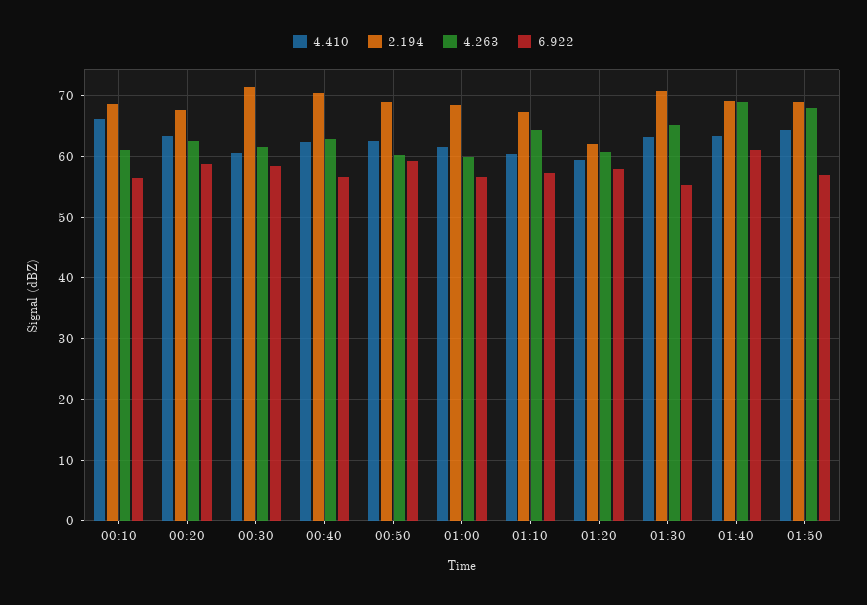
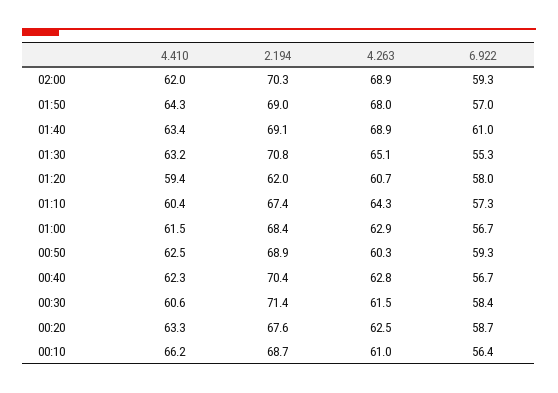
  {
    "4.410": {
      "00:10": 66.2,
      "00:20": 63.3,
      "00:30": 60.6,
      "00:40": 62.3,
      "00:50": 62.5,
      "01:00": 61.5,
      "01:10": 60.4,
      "01:20": 59.4,
      "01:30": 63.2,
      "01:40": 63.4,
-     "01:50": 64.3
+     "01:50": 64.3,
+     "02:00": 62
    },
    "2.194": {
      "00:10": 68.7,
      "00:20": 67.6,
      "00:30": 71.4,
      "00:40": 70.4,
      "00:50": 68.9,
      "01:00": 68.4,
      "01:10": 67.4,
      "01:20": 62,
      "01:30": 70.8,
      "01:40": 69.1,
-     "01:50": 69
+     "01:50": 69,
+     "02:00": 70.3
    },
    "4.263": {
      "00:10": 61,
      "00:20": 62.5,
      "00:30": 61.5,
      "00:40": 62.8,
      "00:50": 60.3,
-     "01:00": 60,
+     "01:00": 62.9,
      "01:10": 64.3,
      "01:20": 60.7,
      "01:30": 65.1,
      "01:40": 68.9,
-     "01:50": 68
+     "01:50": 68,
+     "02:00": 68.9
    },
    "6.922": {
      "00:10": 56.4,
      "00:20": 58.7,
      "00:30": 58.4,
      "00:40": 56.7,
      "00:50": 59.3,
      "01:00": 56.7,
      "01:10": 57.3,
      "01:20": 58,
      "01:30": 55.3,
      "01:40": 61,
-     "01:50": 57
+     "01:50": 57,
+     "02:00": 59.3
    }
  }

